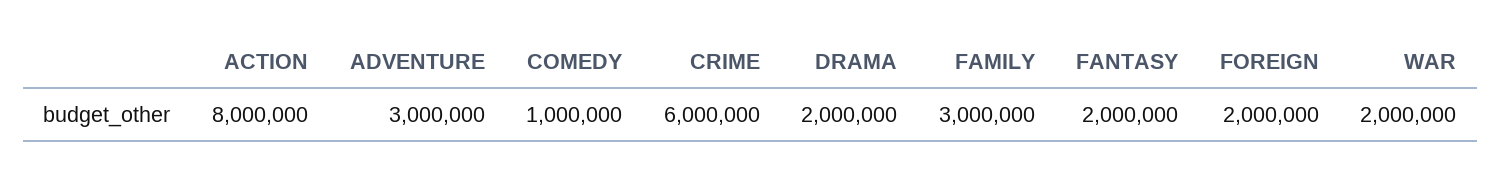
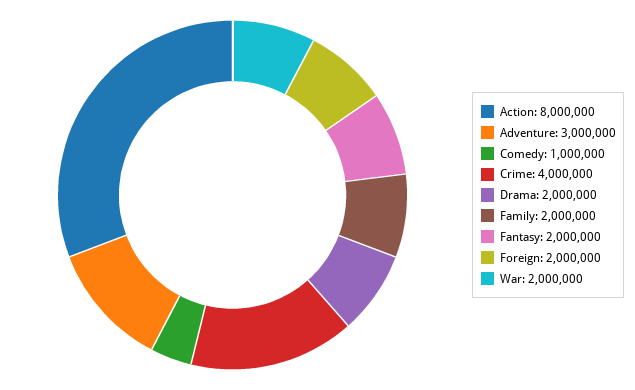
  {
    "ACTION": 8000000,
    "ADVENTURE": 3000000,
    "COMEDY": 1000000,
-   "CRIME": 6000000,
+   "CRIME": 4000000,
    "DRAMA": 2000000,
-   "FAMILY": 3000000,
+   "FAMILY": 2000000,
    "FANTASY": 2000000,
    "FOREIGN": 2000000,
    "WAR": 2000000
  }

